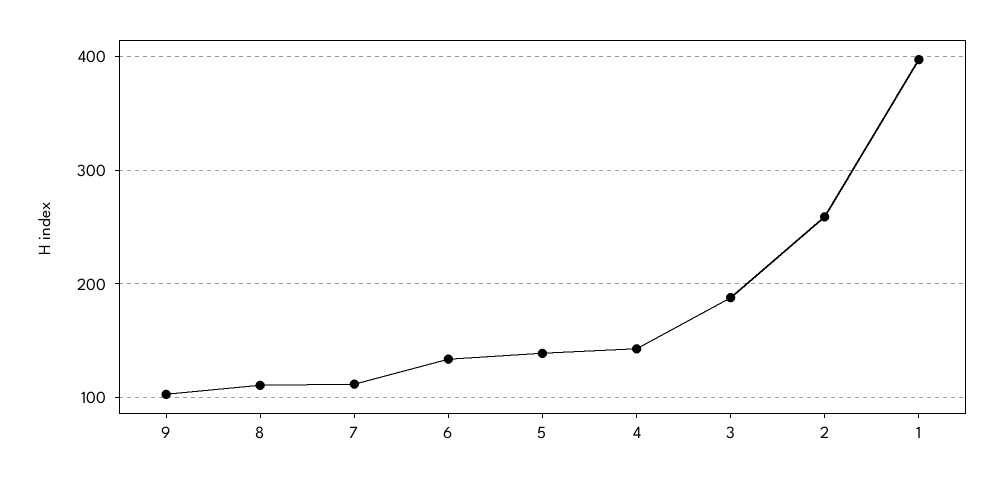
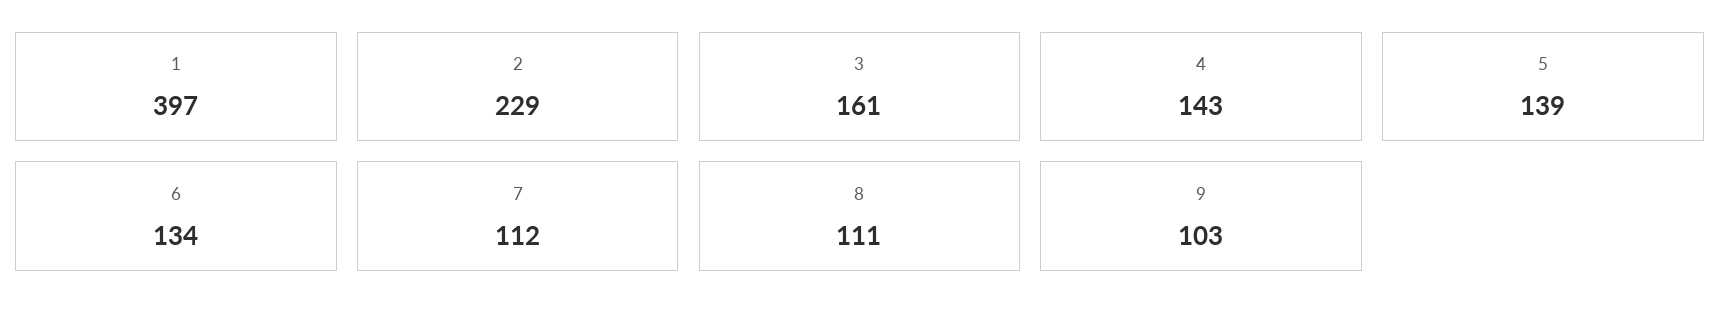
  {
    "9": 103,
    "8": 111,
    "7": 112,
    "6": 134,
    "5": 139,
    "4": 143,
-   "3": 190,
+   "3": 161,
-   "2": 260,
+   "2": 229,
    "1": 397
  }

